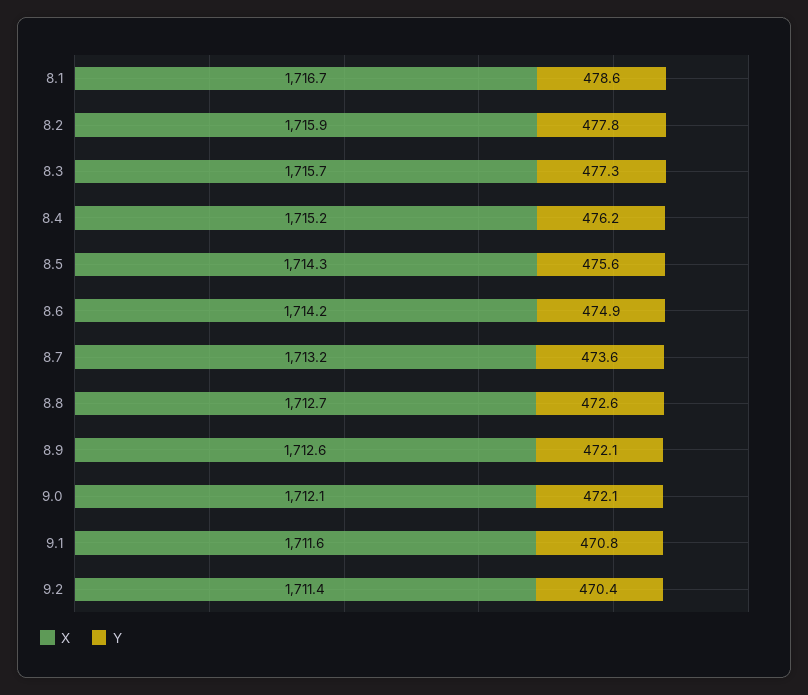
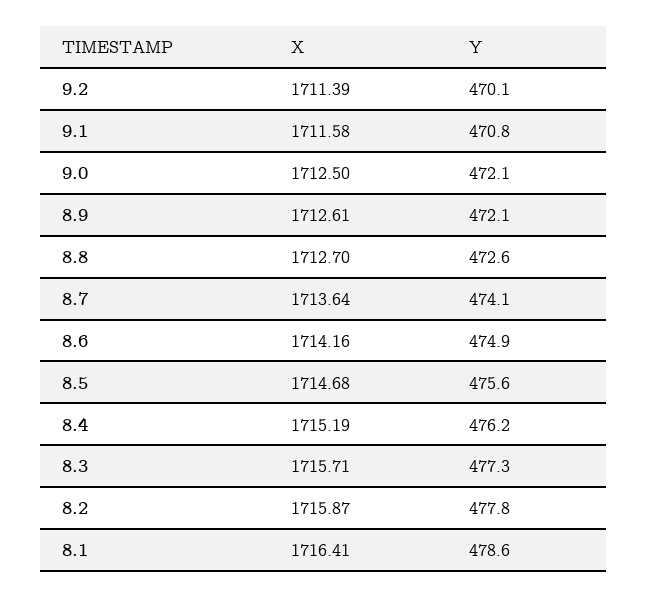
  {
    "X": {
-     "8.1": 1716.7,
+     "8.1": 1716.41,
      "8.2": 1715.87,
      "8.3": 1715.71,
      "8.4": 1715.19,
-     "8.5": 1714.3,
+     "8.5": 1714.68,
      "8.6": 1714.16,
-     "8.7": 1713.2,
+     "8.7": 1713.64,
      "8.8": 1712.7,
      "8.9": 1712.61,
-     "9.0": 1712.1,
+     "9.0": 1712.5,
      "9.1": 1711.58,
      "9.2": 1711.39
    },
    "Y": {
      "8.1": 478.6,
      "8.2": 477.8,
      "8.3": 477.3,
      "8.4": 476.2,
      "8.5": 475.6,
      "8.6": 474.9,
-     "8.7": 473.6,
+     "8.7": 474.1,
      "8.8": 472.6,
      "8.9": 472.1,
      "9.0": 472.1,
      "9.1": 470.8,
-     "9.2": 470.4
+     "9.2": 470.1
    }
  }

